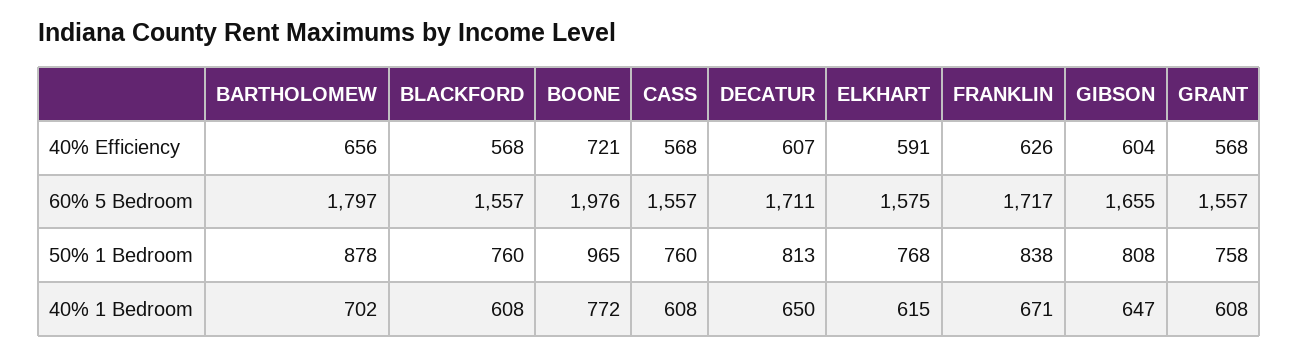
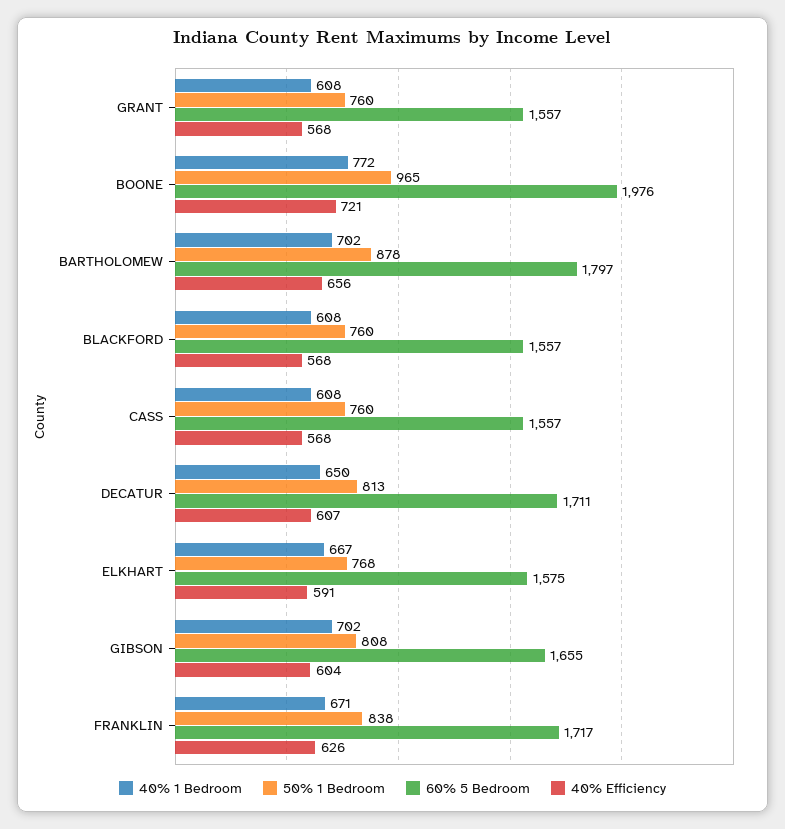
  {
    "40% Efficiency": {
      "BARTHOLOMEW": 656,
      "BLACKFORD": 568,
      "BOONE": 721,
      "CASS": 568,
      "DECATUR": 607,
      "ELKHART": 591,
      "FRANKLIN": 626,
      "GIBSON": 604,
      "GRANT": 568
    },
    "60% 5 Bedroom": {
      "BARTHOLOMEW": 1797,
      "BLACKFORD": 1557,
      "BOONE": 1976,
      "CASS": 1557,
      "DECATUR": 1711,
      "ELKHART": 1575,
      "FRANKLIN": 1717,
      "GIBSON": 1655,
      "GRANT": 1557
    },
    "50% 1 Bedroom": {
      "BARTHOLOMEW": 878,
      "BLACKFORD": 760,
      "BOONE": 965,
      "CASS": 760,
      "DECATUR": 813,
      "ELKHART": 768,
      "FRANKLIN": 838,
      "GIBSON": 808,
-     "GRANT": 758
+     "GRANT": 760
    },
    "40% 1 Bedroom": {
      "BARTHOLOMEW": 702,
      "BLACKFORD": 608,
      "BOONE": 772,
      "CASS": 608,
      "DECATUR": 650,
-     "ELKHART": 615,
+     "ELKHART": 667,
      "FRANKLIN": 671,
-     "GIBSON": 647,
+     "GIBSON": 702,
      "GRANT": 608
    }
  }

